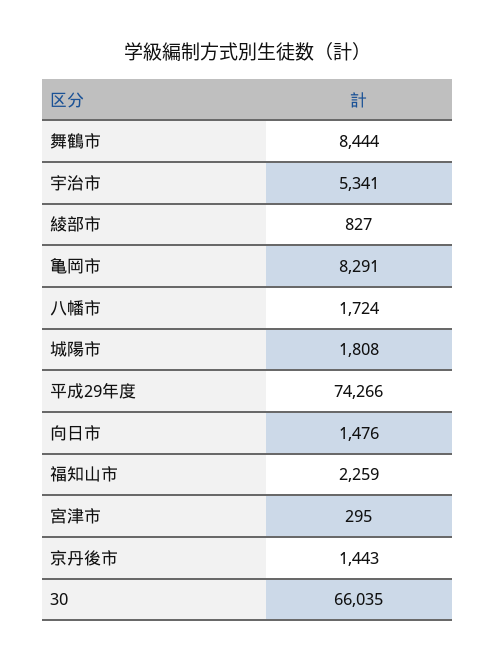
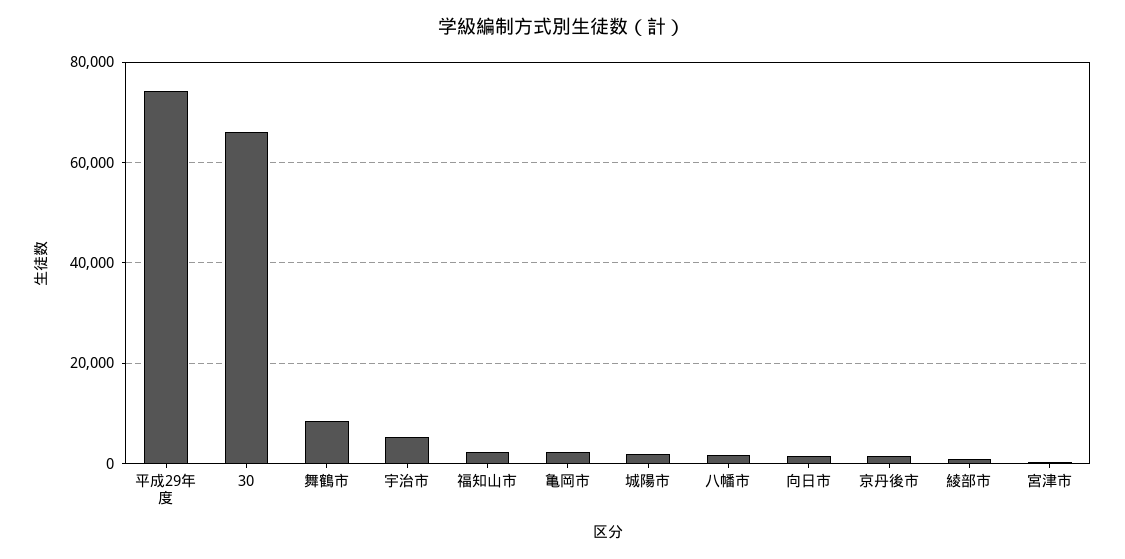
  {
    "舞鶴市": 8444,
    "宇治市": 5341,
    "綾部市": 827,
-   "亀岡市": 8291,
+   "亀岡市": 2000,
    "八幡市": 1724,
    "城陽市": 1808,
    "平成29年度": 74266,
    "向日市": 1476,
    "福知山市": 2259,
    "宮津市": 295,
    "京丹後市": 1443,
    "30": 66035
  }

